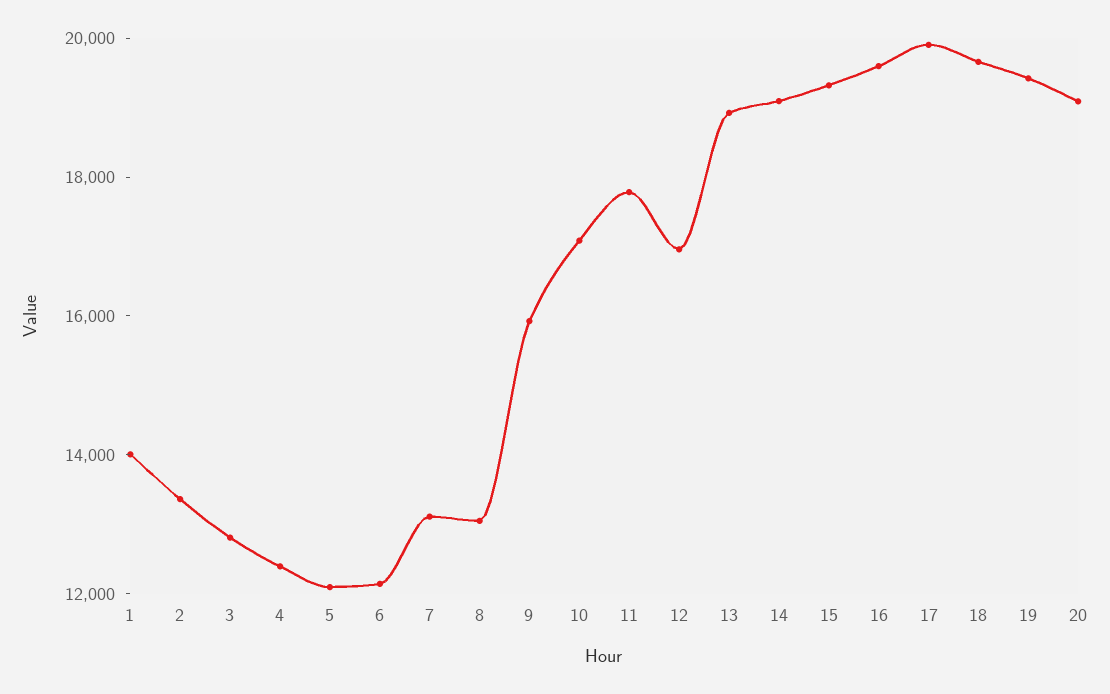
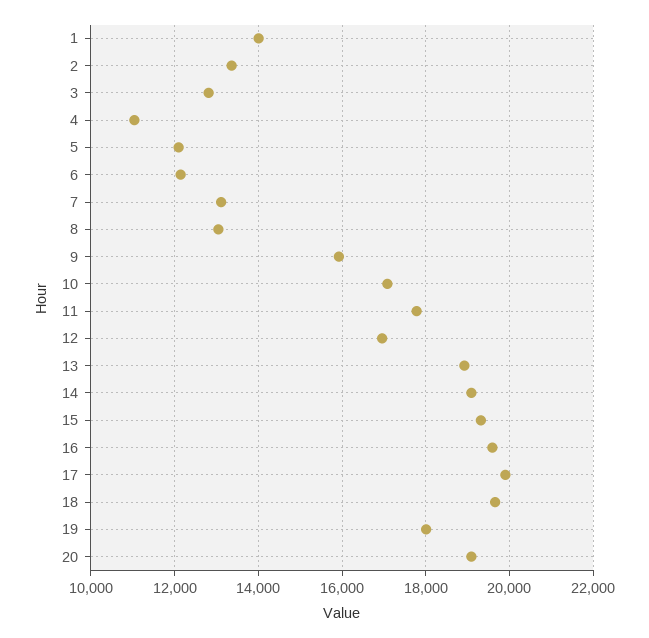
  {
    "1": 14000,
    "2": 13400,
    "3": 12800,
-   "4": 12500,
+   "4": 11000,
    "5": 12000,
    "6": 12200,
    "7": 13200,
    "8": 13000,
    "9": 16000,
    "10": 17000,
    "11": 17800,
    "12": 17000,
    "13": 19000,
    "14": 19000,
    "15": 19400,
    "16": 19600,
    "17": 20000,
    "18": 19600,
-   "19": 19500,
+   "19": 18000,
    "20": 19000
  }

